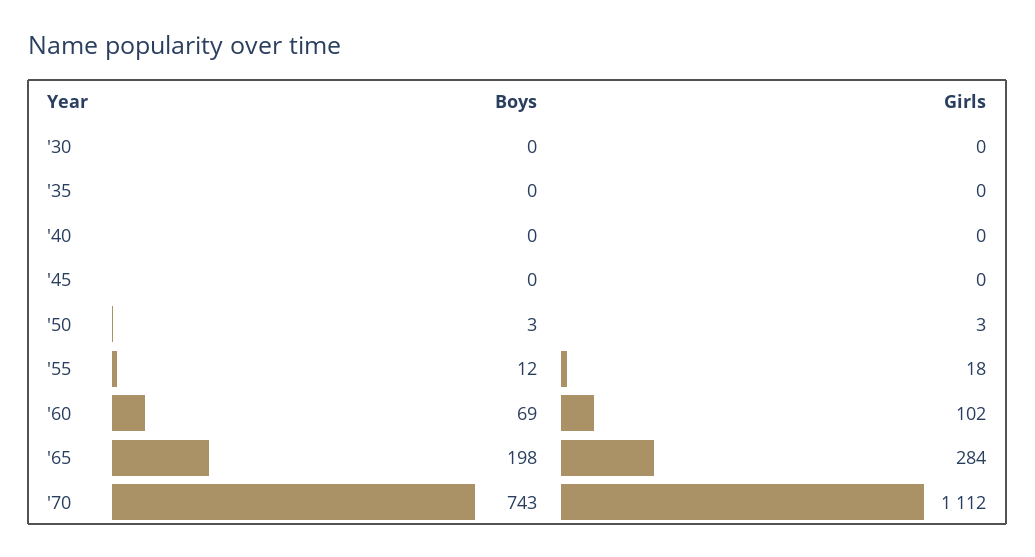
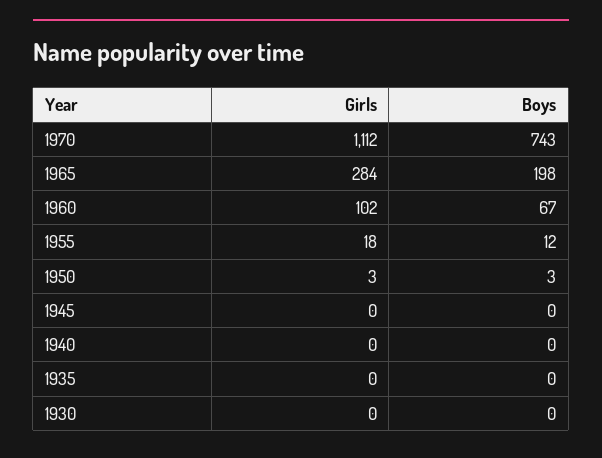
  {
    "Boys": {
      "'30": 0,
      "'35": 0,
      "'40": 0,
      "'45": 0,
      "'50": 3,
      "'55": 12,
-     "'60": 69,
+     "'60": 67,
      "'65": 198,
      "'70": 743
    },
    "Girls": {
      "'30": 0,
      "'35": 0,
      "'40": 0,
      "'45": 0,
      "'50": 3,
      "'55": 18,
      "'60": 102,
      "'65": 284,
      "'70": 1112
    }
  }

